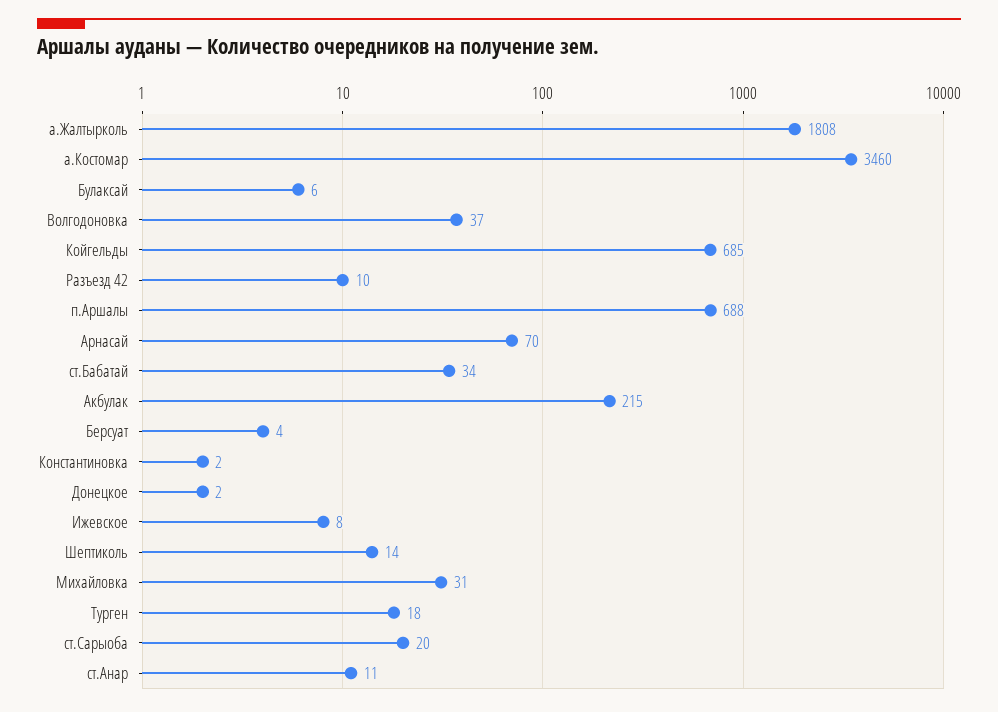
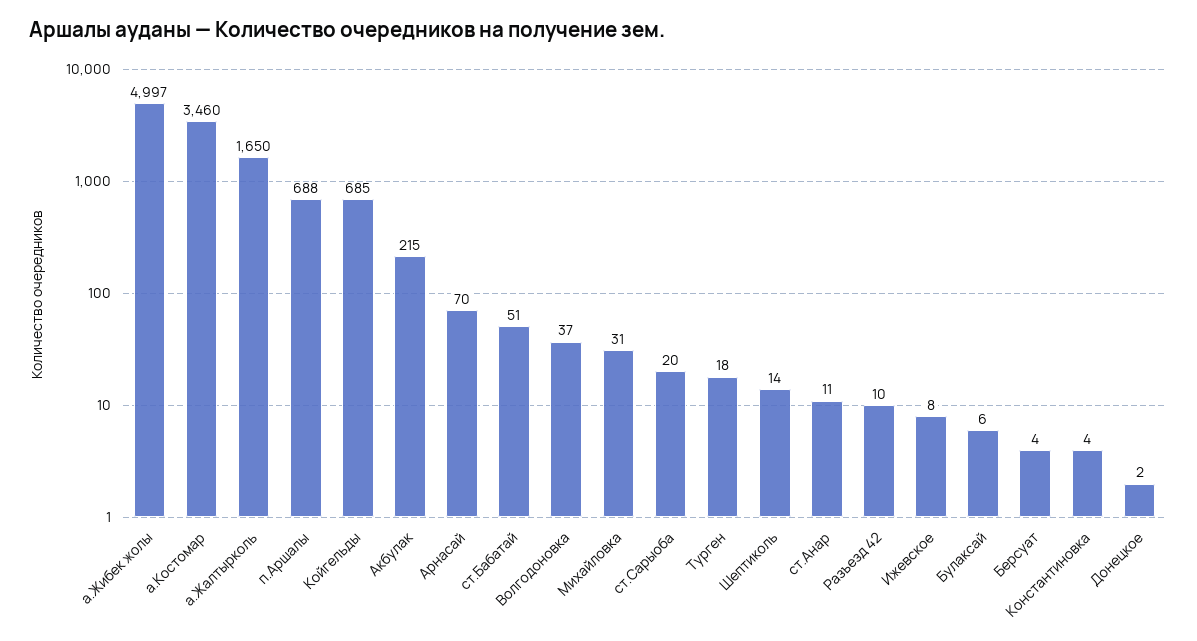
  {
-   "а.Жалтырколь": 1808,
+   "а.Жалтырколь": 1650,
    "а.Костомар": 3460,
    "Булаксай": 6,
    "Волгодоновка": 37,
    "Койгельды": 685,
    "Разъезд 42": 10,
    "п.Аршалы": 688,
    "Арнасай": 70,
-   "ст.Бабатай": 34,
+   "ст.Бабатай": 51,
    "Акбулак": 215,
    "Берсуат": 4,
-   "Константиновка": 2,
+   "Константиновка": 4,
    "Донецкое": 2,
    "Ижевское": 8,
    "Шептиколь": 14,
    "Михайловка": 31,
    "Турген": 18,
    "ст.Сарыоба": 20,
-   "ст.Анар": 11
+   "ст.Анар": 11,
+   "а.Жибек жолы": 4997
  }

